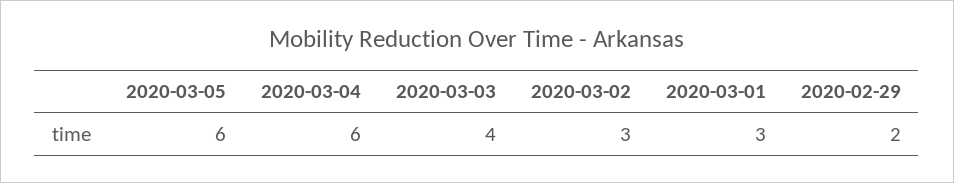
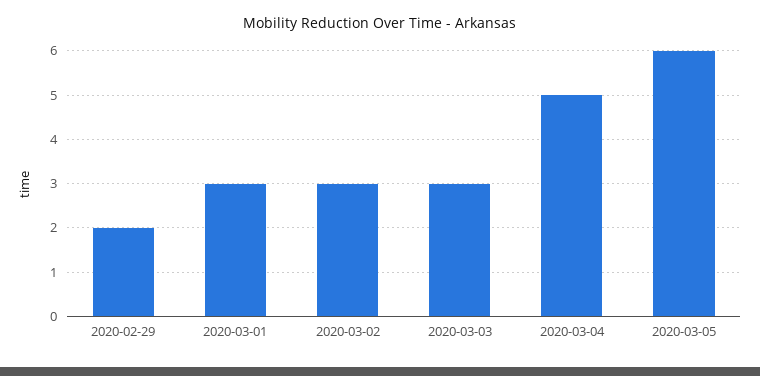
  {
    "2020-03-05": 6,
-   "2020-03-04": 6,
+   "2020-03-04": 5,
-   "2020-03-03": 4,
+   "2020-03-03": 3,
    "2020-03-02": 3,
    "2020-03-01": 3,
    "2020-02-29": 2
  }

